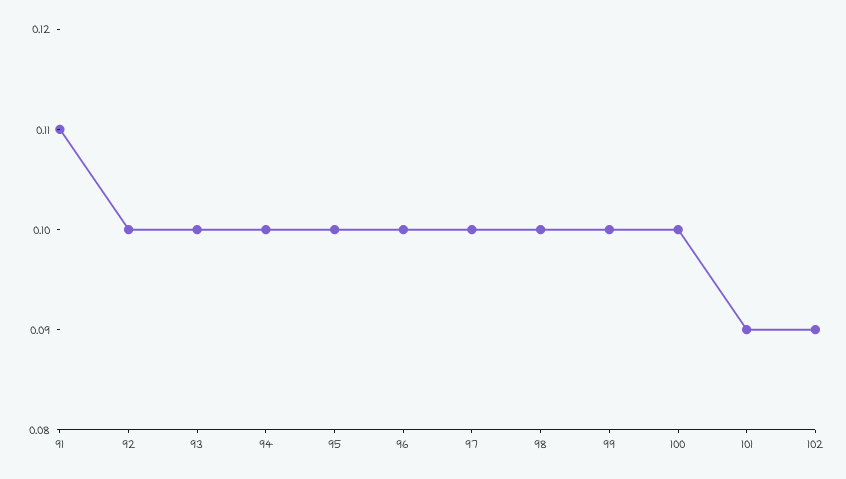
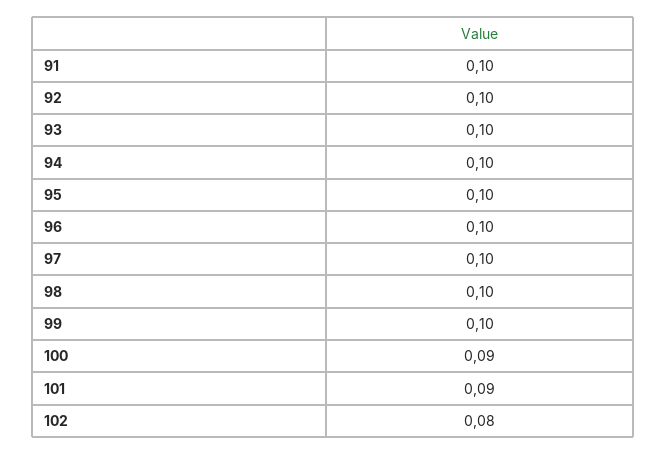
  {
-   "91": 0.11,
+   "91": 0.1,
    "92": 0.1,
    "93": 0.1,
    "94": 0.1,
    "95": 0.1,
    "96": 0.1,
    "97": 0.1,
    "98": 0.1,
    "99": 0.1,
-   "100": 0.1,
+   "100": 0.09,
    "101": 0.09,
-   "102": 0.09
+   "102": 0.08
  }

